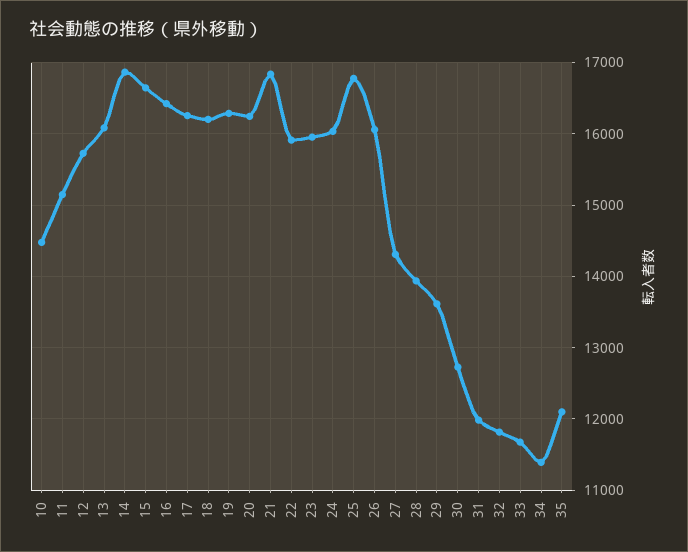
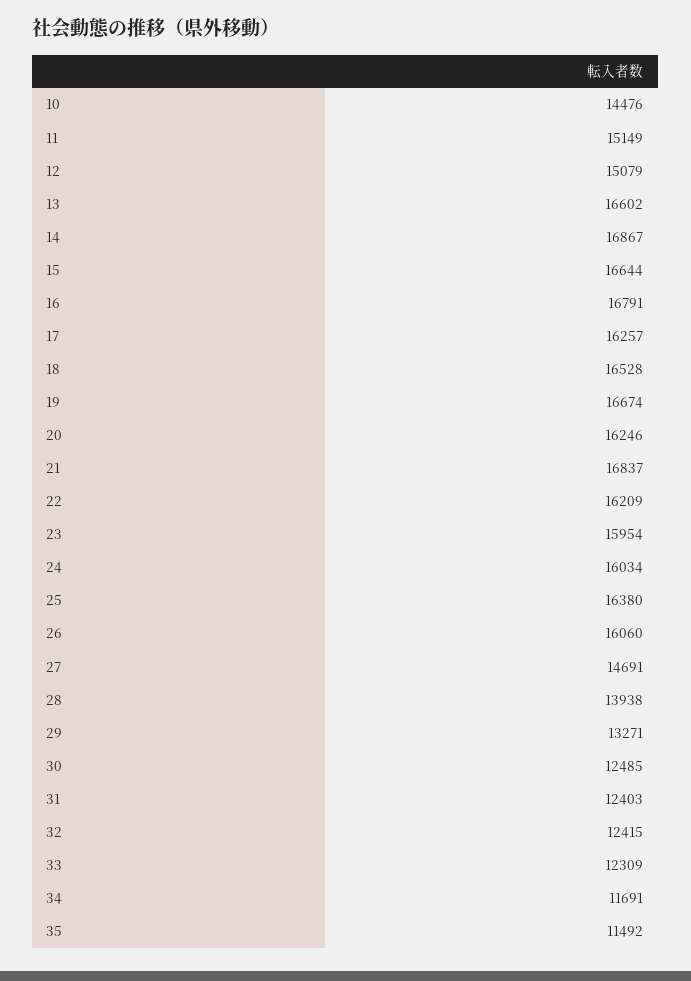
  {
    "10": 14476,
    "11": 15149,
-   "12": 15700,
+   "12": 15079,
-   "13": 16100,
+   "13": 16602,
    "14": 16867,
    "15": 16644,
-   "16": 16400,
+   "16": 16791,
    "17": 16257,
-   "18": 16200,
+   "18": 16528,
-   "19": 16300,
+   "19": 16674,
    "20": 16246,
    "21": 16837,
-   "22": 15900,
+   "22": 16209,
    "23": 15954,
    "24": 16034,
-   "25": 16800,
+   "25": 16380,
    "26": 16060,
-   "27": 14300,
+   "27": 14691,
    "28": 13938,
-   "29": 13600,
+   "29": 13271,
-   "30": 12700,
+   "30": 12485,
-   "31": 12000,
+   "31": 12403,
-   "32": 11800,
+   "32": 12415,
-   "33": 11700,
+   "33": 12309,
-   "34": 11400,
+   "34": 11691,
-   "35": 12100
+   "35": 11492
  }

